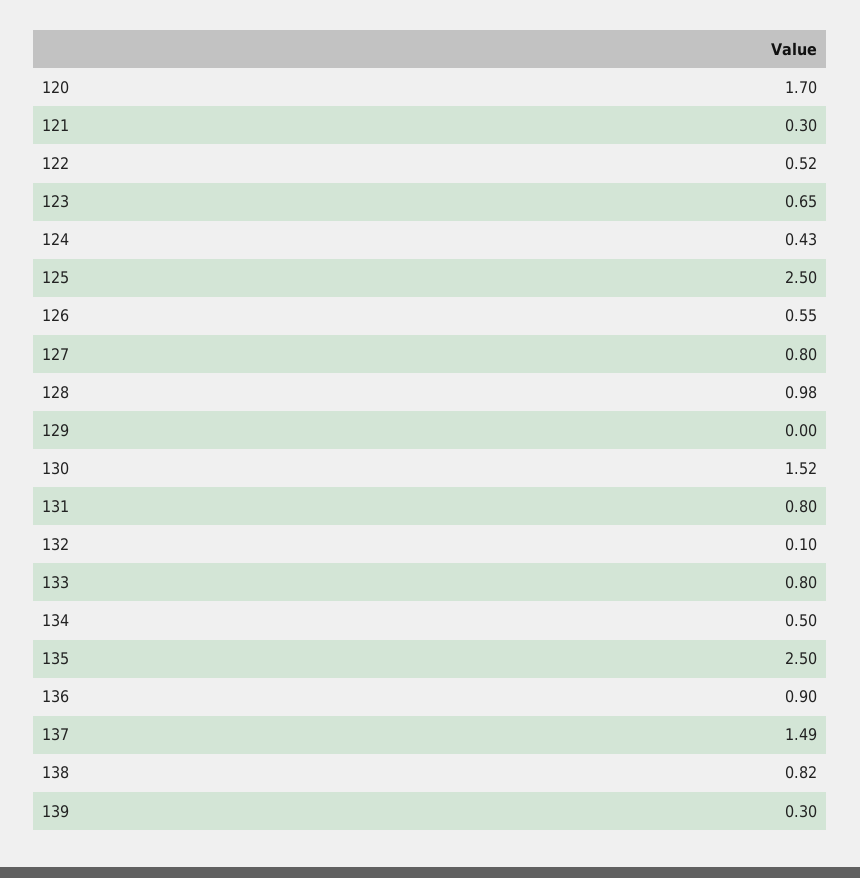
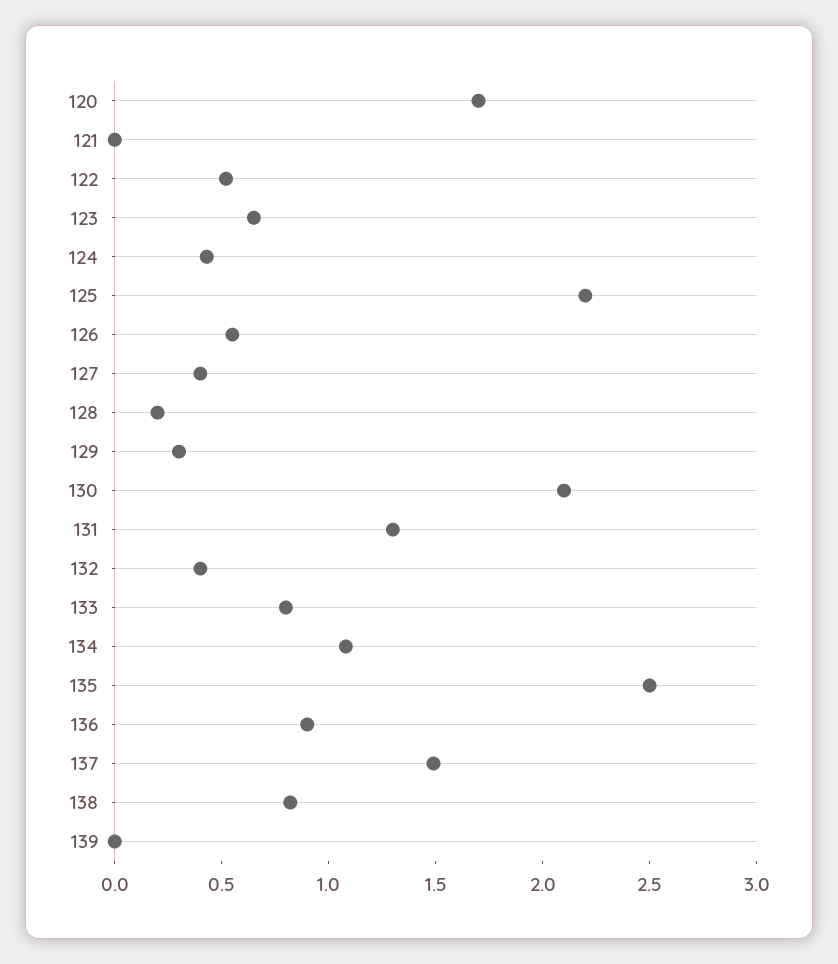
  {
    "120": 1.7,
-   "121": 0.3,
+   "121": 0,
    "122": 0.52,
    "123": 0.65,
    "124": 0.43,
-   "125": 2.5,
+   "125": 2.2,
    "126": 0.55,
-   "127": 0.8,
+   "127": 0.4,
-   "128": 0.98,
+   "128": 0.2,
-   "129": 0,
+   "129": 0.3,
-   "130": 1.52,
+   "130": 2.1,
-   "131": 0.8,
+   "131": 1.3,
-   "132": 0.1,
+   "132": 0.4,
    "133": 0.8,
-   "134": 0.5,
+   "134": 1.1,
    "135": 2.5,
    "136": 0.9,
    "137": 1.49,
    "138": 0.82,
-   "139": 0.3
+   "139": 0
  }

